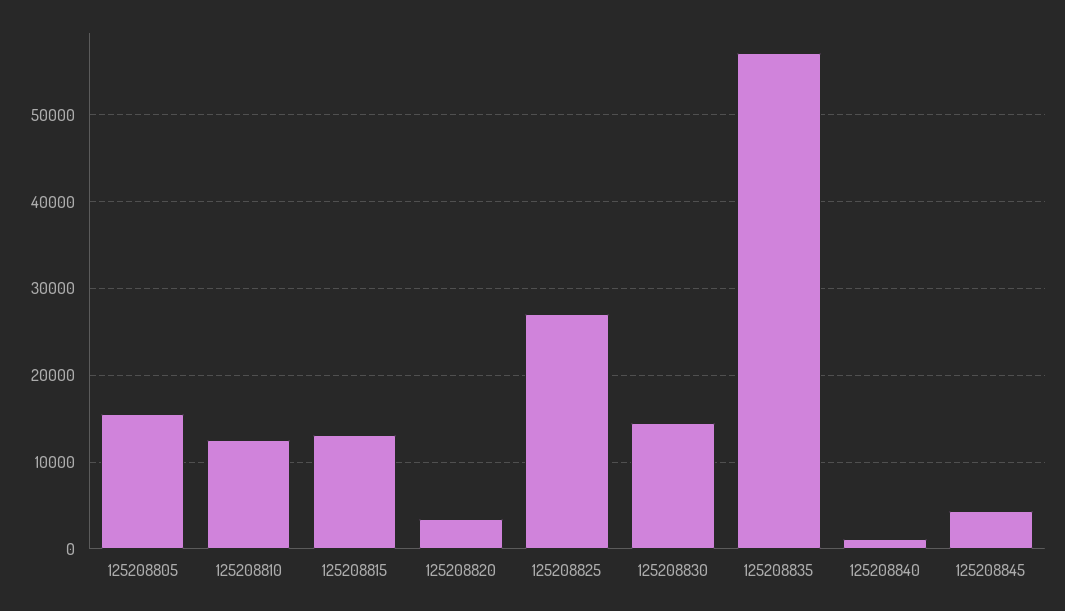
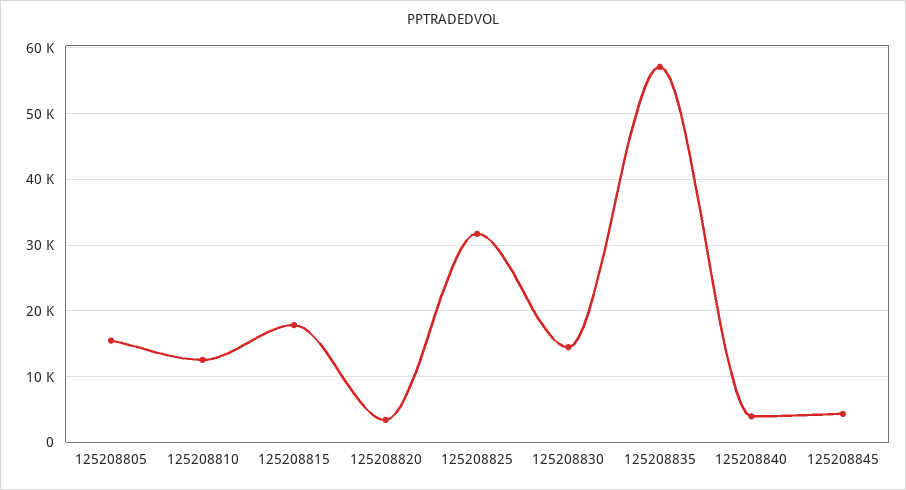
  {
    "125208805": 15000,
    "125208810": 13000,
-   "125208815": 13000,
+   "125208815": 18000,
    "125208820": 3000,
-   "125208825": 27000,
+   "125208825": 32000,
    "125208830": 14000,
    "125208835": 57000,
-   "125208840": 1000,
+   "125208840": 4000,
    "125208845": 4000
  }

